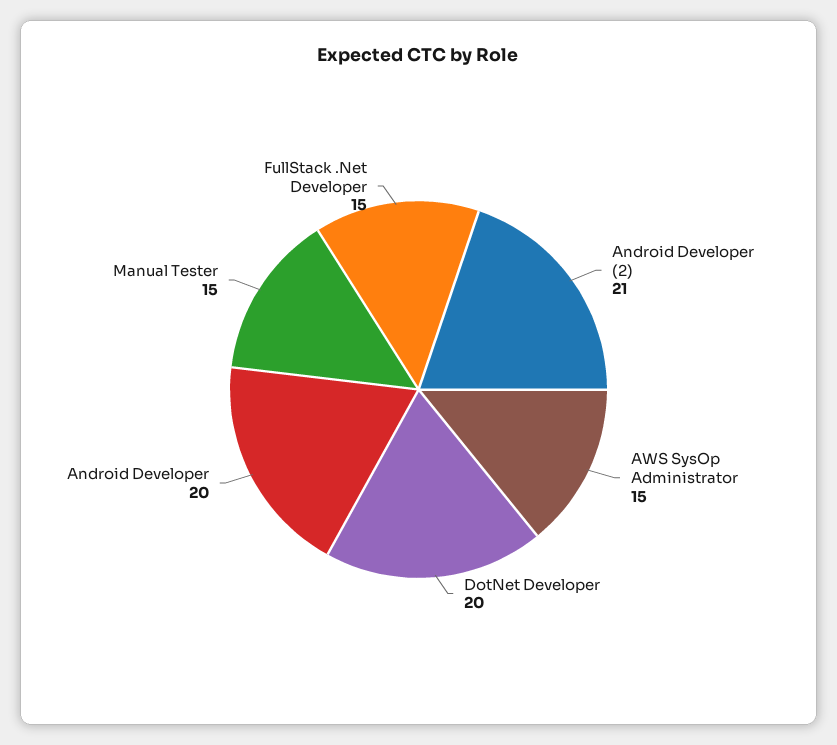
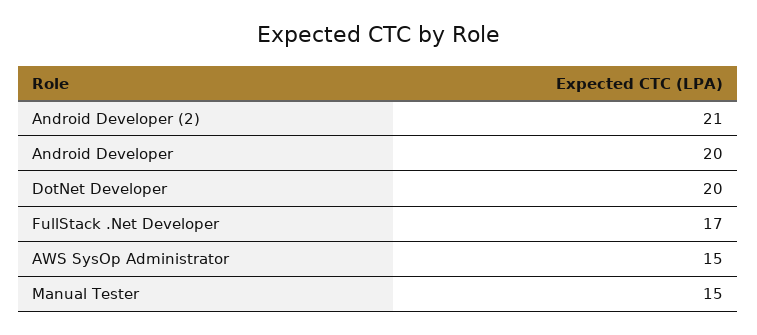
  {
    "Android Developer (2)": 21,
    "AWS SysOp Administrator": 15,
    "DotNet Developer": 20,
    "Android Developer": 20,
    "Manual Tester": 15,
-   "FullStack .Net Developer": 15
+   "FullStack .Net Developer": 17
  }

